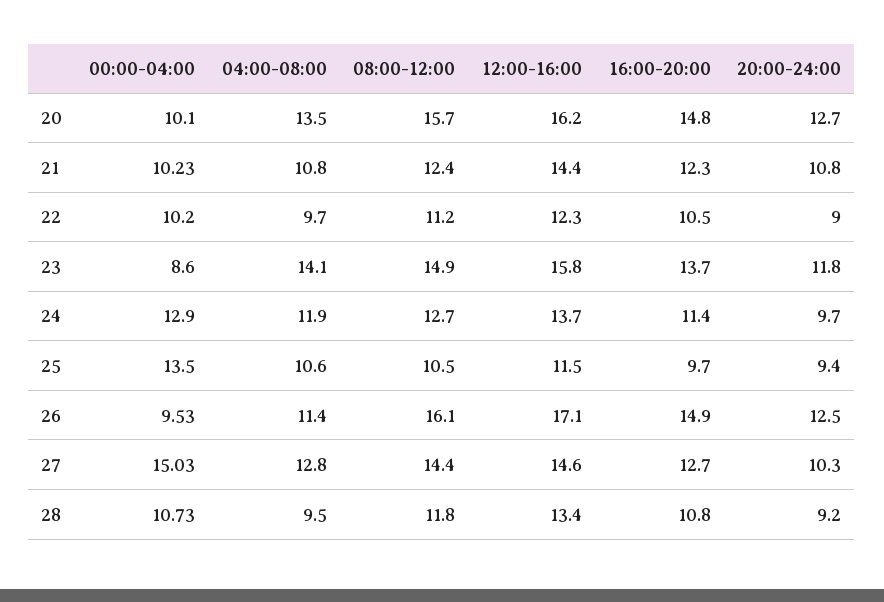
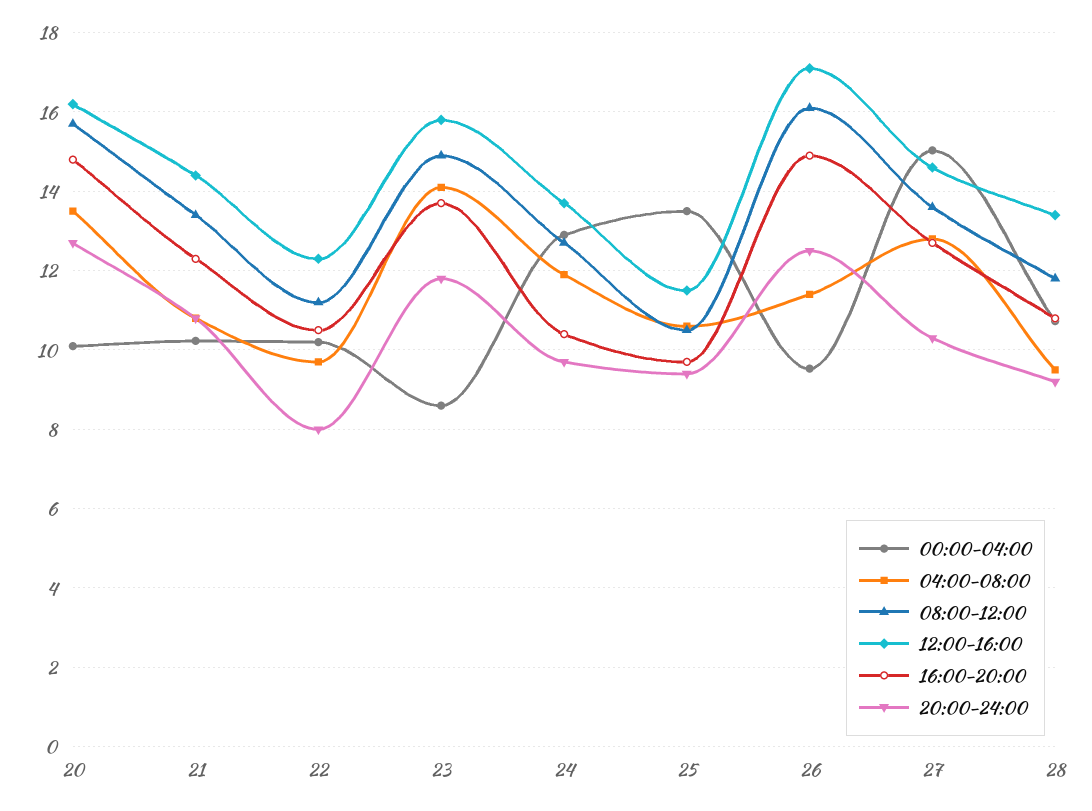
  {
    "00:00-04:00": {
      "20": 10.1,
      "21": 10.23,
      "22": 10.2,
      "23": 8.6,
      "24": 12.9,
      "25": 13.5,
      "26": 9.53,
      "27": 15.03,
      "28": 10.73
    },
    "04:00-08:00": {
      "20": 13.5,
      "21": 10.8,
      "22": 9.7,
      "23": 14.1,
      "24": 11.9,
      "25": 10.6,
      "26": 11.4,
      "27": 12.8,
      "28": 9.5
    },
    "08:00-12:00": {
      "20": 15.7,
-     "21": 12.4,
+     "21": 13.4,
      "22": 11.2,
      "23": 14.9,
      "24": 12.7,
      "25": 10.5,
      "26": 16.1,
-     "27": 14.4,
+     "27": 13.6,
      "28": 11.8
    },
    "12:00-16:00": {
      "20": 16.2,
      "21": 14.4,
      "22": 12.3,
      "23": 15.8,
      "24": 13.7,
      "25": 11.5,
      "26": 17.1,
      "27": 14.6,
      "28": 13.4
    },
    "16:00-20:00": {
      "20": 14.8,
      "21": 12.3,
      "22": 10.5,
      "23": 13.7,
-     "24": 11.4,
+     "24": 10.4,
      "25": 9.7,
      "26": 14.9,
      "27": 12.7,
      "28": 10.8
    },
    "20:00-24:00": {
      "20": 12.7,
      "21": 10.8,
-     "22": 9,
+     "22": 8,
      "23": 11.8,
      "24": 9.7,
      "25": 9.4,
      "26": 12.5,
      "27": 10.3,
      "28": 9.2
    }
  }

